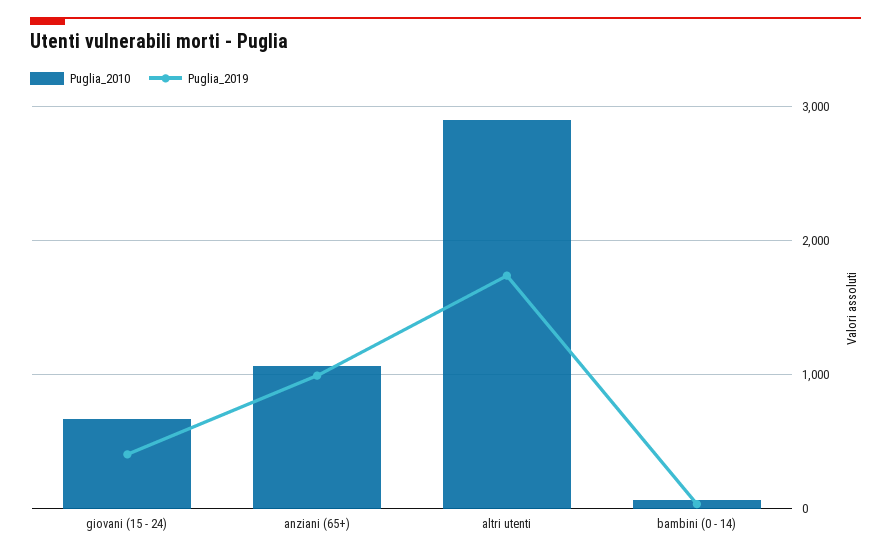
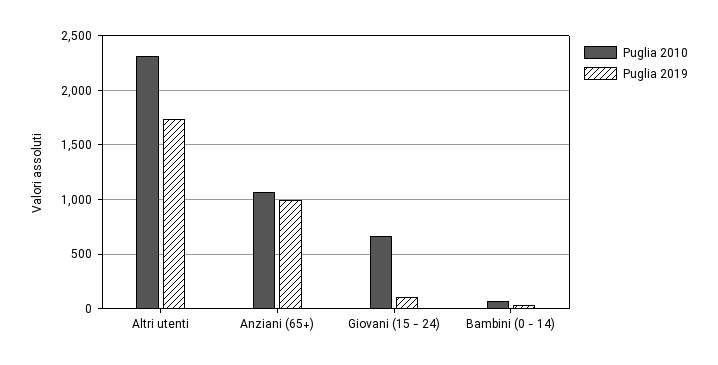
  {
    "Puglia_2010": {
      "giovani (15 - 24)": 700,
      "anziani (65+)": 1100,
-     "altri utenti": 2900,
+     "altri utenti": 2300,
      "bambini (0 - 14)": 100
    },
    "Puglia_2019": {
-     "giovani (15 - 24)": 400,
+     "giovani (15 - 24)": 100,
      "anziani (65+)": 1000,
      "altri utenti": 1700,
      "bambini (0 - 14)": 0
    }
  }

